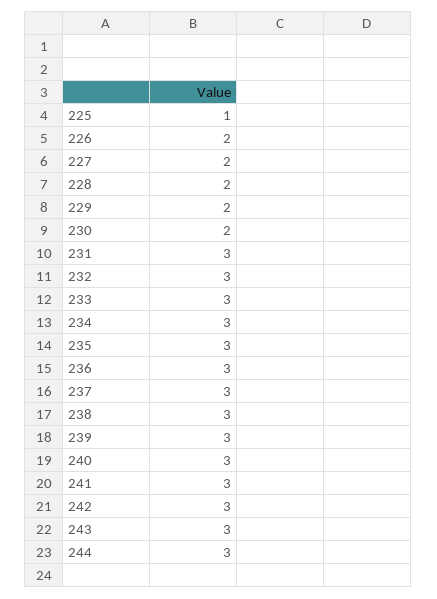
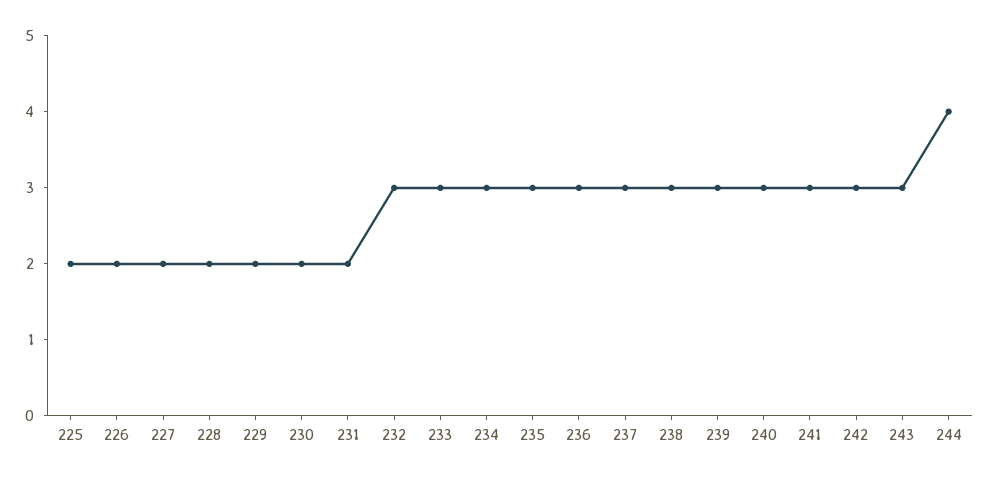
  {
-   "225": 1,
+   "225": 2,
    "226": 2,
    "227": 2,
    "228": 2,
    "229": 2,
    "230": 2,
-   "231": 3,
+   "231": 2,
    "232": 3,
    "233": 3,
    "234": 3,
    "235": 3,
    "236": 3,
    "237": 3,
    "238": 3,
    "239": 3,
    "240": 3,
    "241": 3,
    "242": 3,
    "243": 3,
-   "244": 3
+   "244": 4
  }

